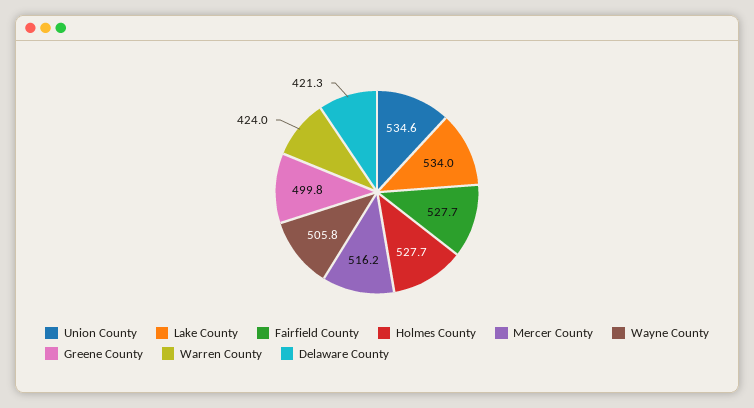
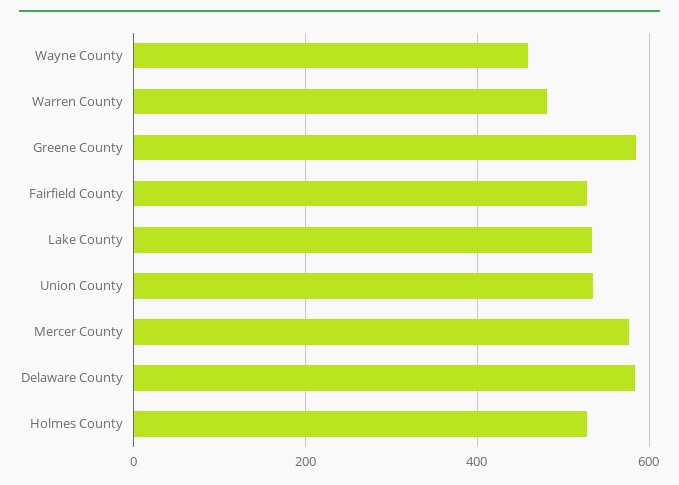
  {
    "Union County": 534.6,
    "Lake County": 534,
    "Fairfield County": 527.7,
    "Holmes County": 527.7,
-   "Mercer County": 516.2,
+   "Mercer County": 580,
-   "Wayne County": 505.8,
+   "Wayne County": 460,
-   "Greene County": 499.8,
+   "Greene County": 580,
-   "Warren County": 424,
+   "Warren County": 480,
-   "Delaware County": 421.3
+   "Delaware County": 580
  }

